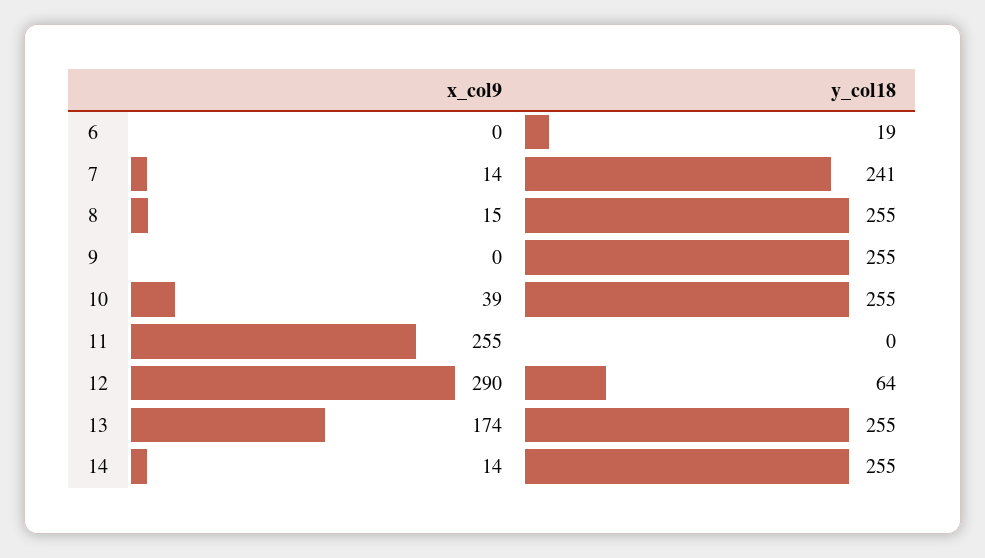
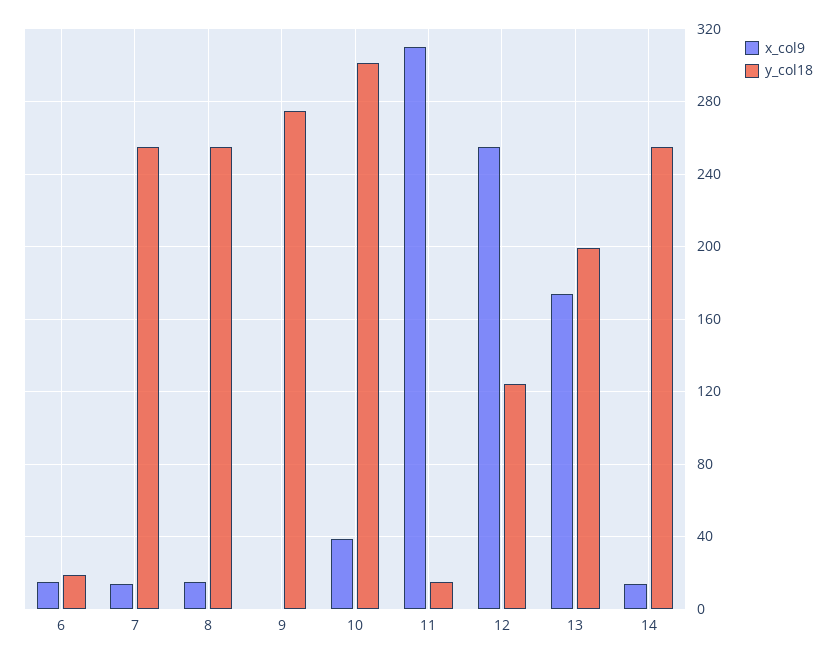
  {
    "x_col9": {
-     "6": 0,
+     "6": 15,
      "7": 14,
      "8": 15,
      "9": 0,
      "10": 39,
-     "11": 255,
+     "11": 310,
-     "12": 290,
+     "12": 255,
      "13": 174,
      "14": 14
    },
    "y_col18": {
      "6": 19,
-     "7": 241,
+     "7": 255,
      "8": 255,
-     "9": 255,
+     "9": 275,
-     "10": 255,
+     "10": 300,
-     "11": 0,
+     "11": 15,
-     "12": 64,
+     "12": 125,
-     "13": 255,
+     "13": 200,
      "14": 255
    }
  }

